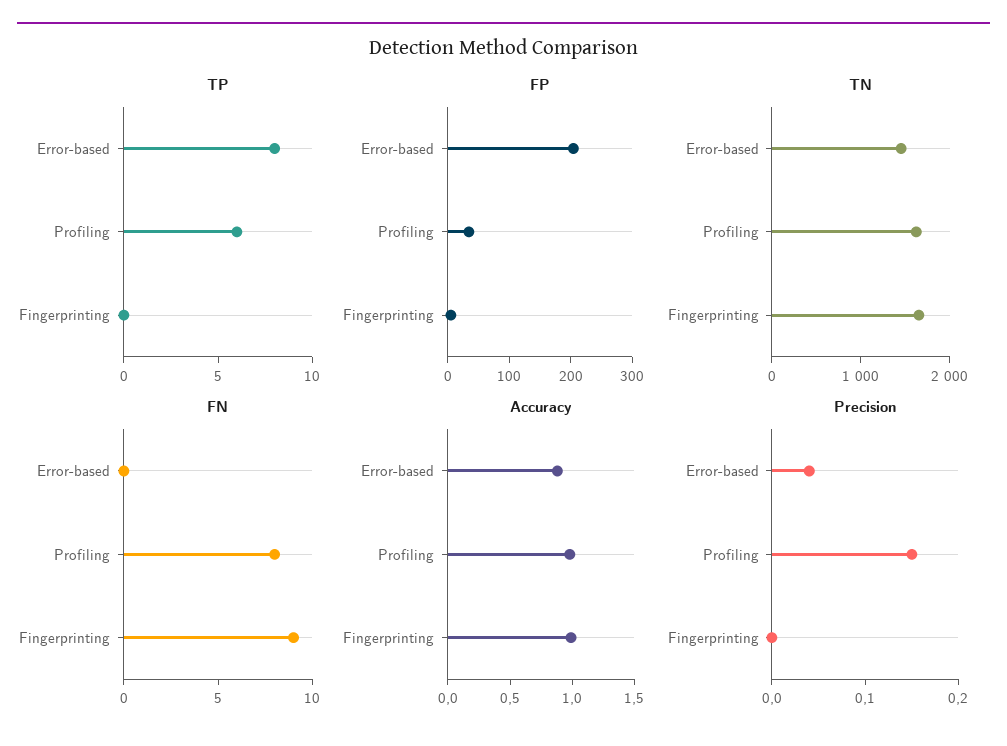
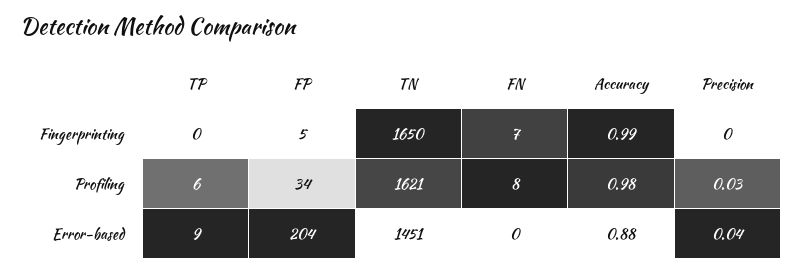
  {
    "TP": {
-     "Error-based": 8,
+     "Error-based": 9,
      "Profiling": 6,
      "Fingerprinting": 0
    },
    "FP": {
      "Error-based": 204,
      "Profiling": 34,
      "Fingerprinting": 5
    },
    "TN": {
      "Error-based": 1451,
      "Profiling": 1621,
      "Fingerprinting": 1650
    },
    "FN": {
      "Error-based": 0,
      "Profiling": 8,
-     "Fingerprinting": 9
+     "Fingerprinting": 7
    },
    "Accuracy": {
      "Error-based": 0.88,
      "Profiling": 0.98,
      "Fingerprinting": 0.99
    },
    "Precision": {
      "Error-based": 0.04,
-     "Profiling": 0.15,
+     "Profiling": 0.03,
      "Fingerprinting": 0
    }
  }

